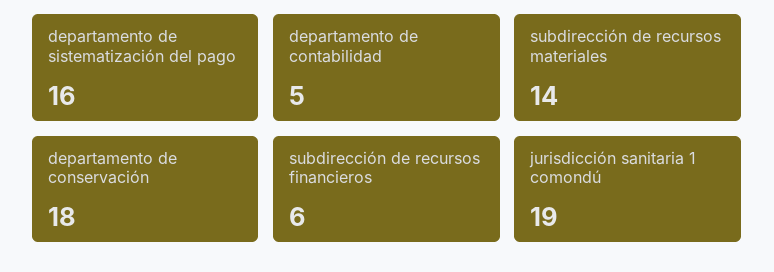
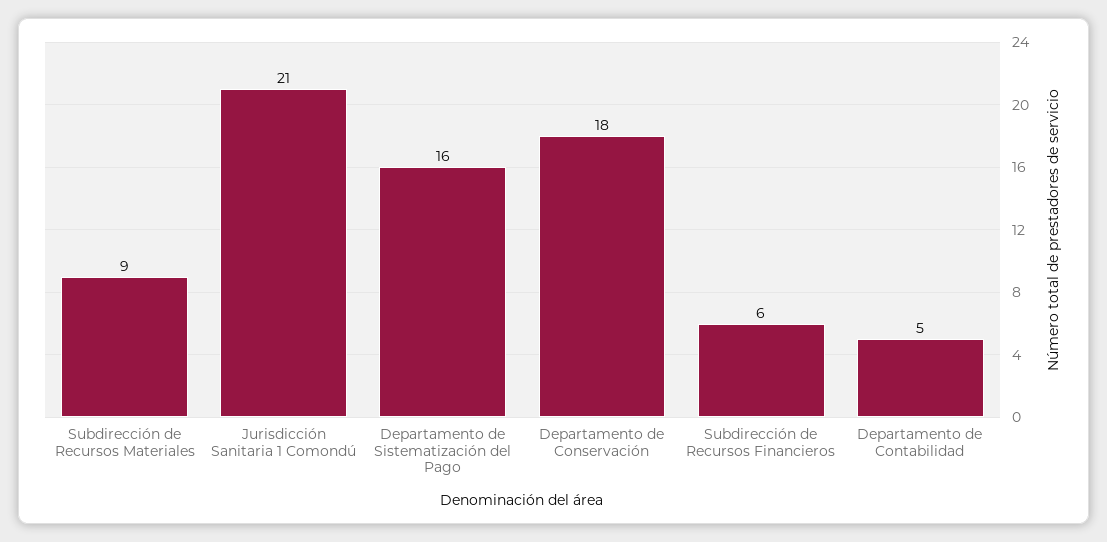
  {
    "departamento de sistematización del pago": 16,
    "departamento de contabilidad": 5,
-   "subdirección de recursos materiales": 14,
+   "subdirección de recursos materiales": 9,
    "departamento de conservación": 18,
    "subdirección de recursos financieros": 6,
-   "jurisdicción sanitaria 1 comondú": 19
+   "jurisdicción sanitaria 1 comondú": 21
  }

